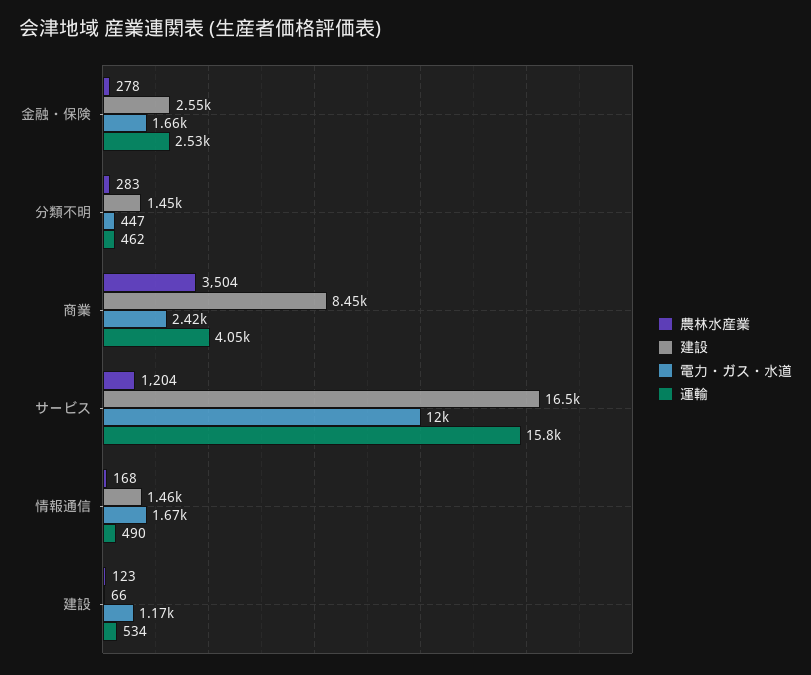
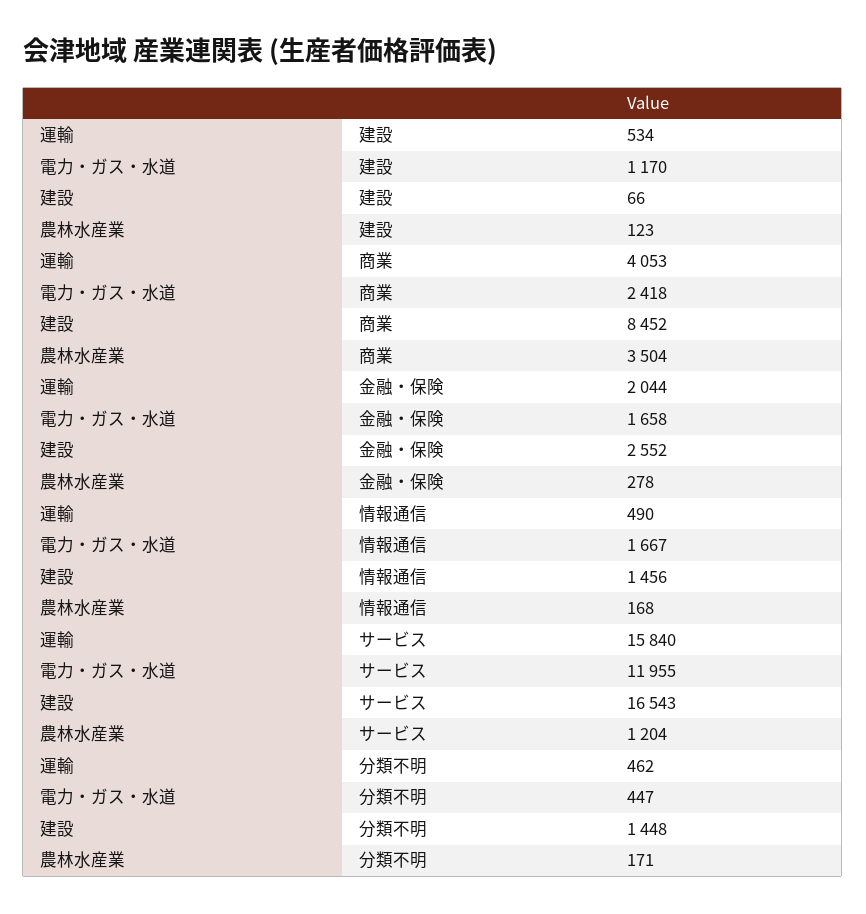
  {
    "農林水産業": {
      "金融・保険": 278,
-     "分類不明": 283,
+     "分類不明": 171,
      "商業": 3504,
      "サービス": 1204,
      "情報通信": 168,
      "建設": 123
    },
    "建設": {
      "金融・保険": 2552,
      "分類不明": 1448,
      "商業": 8452,
      "サービス": 16543,
      "情報通信": 1456,
      "建設": 66
    },
    "電力・ガス・水道": {
      "金融・保険": 1658,
      "分類不明": 447,
      "商業": 2418,
      "サービス": 11955,
      "情報通信": 1667,
      "建設": 1170
    },
    "運輸": {
-     "金融・保険": 2530,
+     "金融・保険": 2044,
      "分類不明": 462,
      "商業": 4053,
      "サービス": 15840,
      "情報通信": 490,
      "建設": 534
    }
  }

